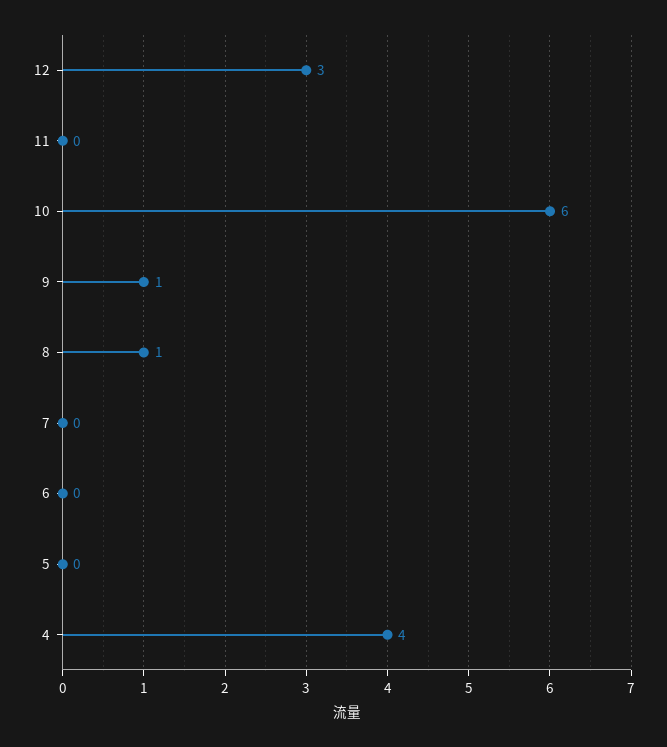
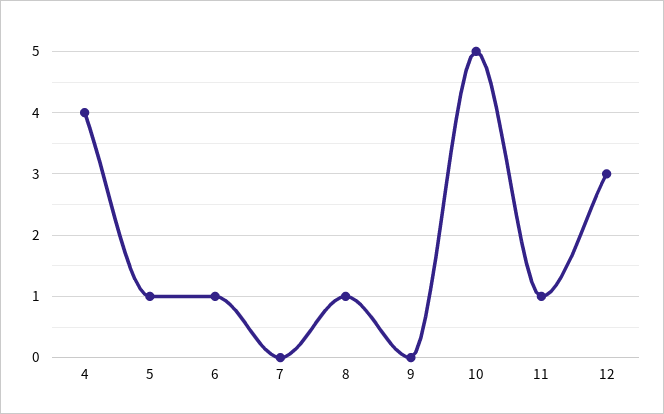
  {
    "12": 3,
-   "11": 0,
+   "11": 1,
-   "10": 6,
+   "10": 5,
-   "9": 1,
+   "9": 0,
    "8": 1,
    "7": 0,
-   "6": 0,
+   "6": 1,
-   "5": 0,
+   "5": 1,
    "4": 4
  }

